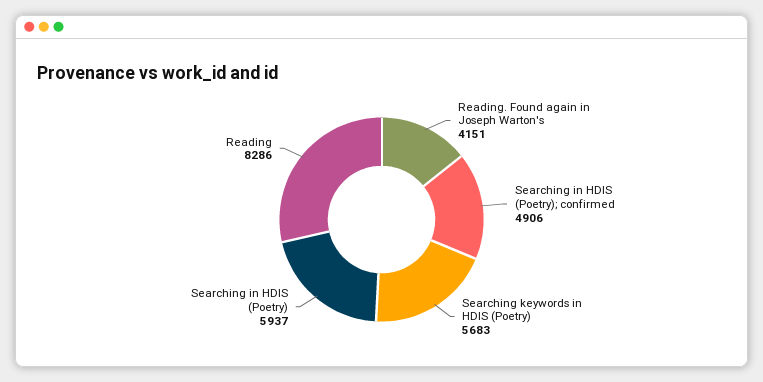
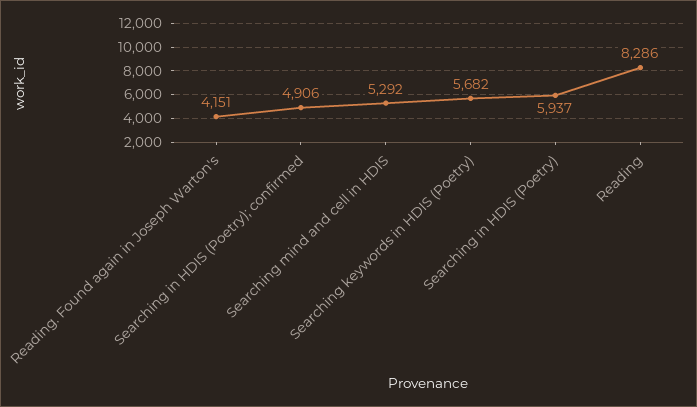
  {
    "Reading. Found again in Joseph Warton's": 4151,
    "Searching in HDIS (Poetry); confirmed": 4906,
-   "Searching keywords in HDIS (Poetry)": 5683,
+   "Searching keywords in HDIS (Poetry)": 5682,
    "Searching in HDIS (Poetry)": 5937,
-   "Reading": 8286
+   "Reading": 8286,
+   "Searching mind and cell in HDIS": 5292
  }

